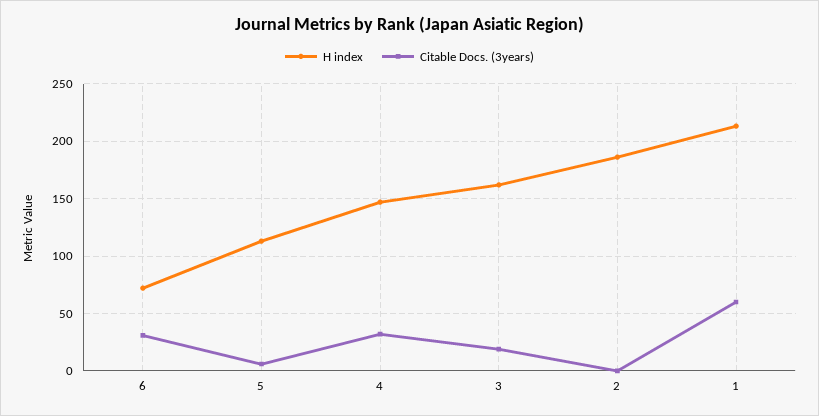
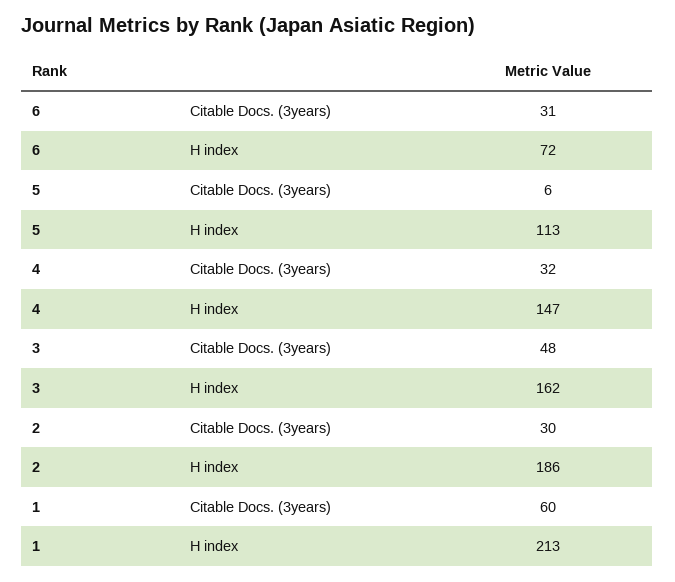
  {
    "H index": {
      "6": 72,
      "5": 113,
      "4": 147,
      "3": 162,
      "2": 186,
      "1": 213
    },
    "Citable Docs. (3years)": {
      "6": 31,
      "5": 6,
      "4": 32,
-     "3": 20,
+     "3": 48,
-     "2": 0,
+     "2": 30,
      "1": 60
    }
  }

